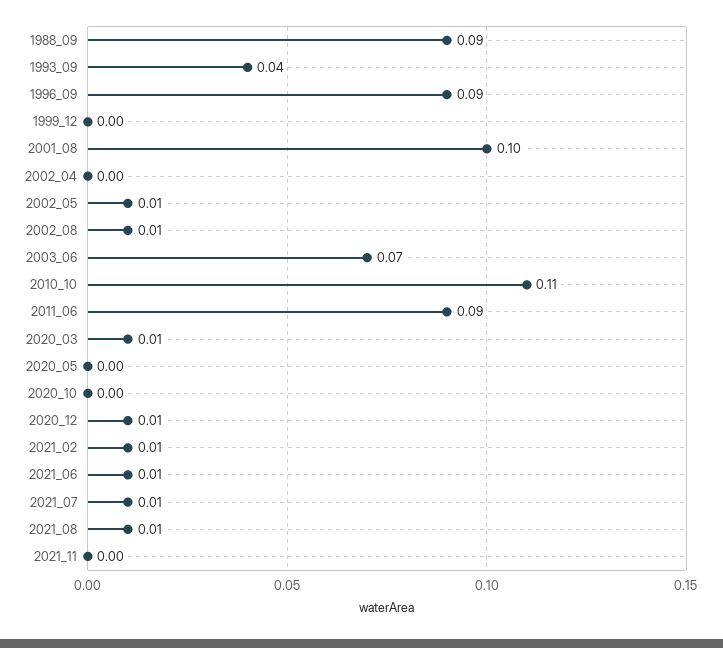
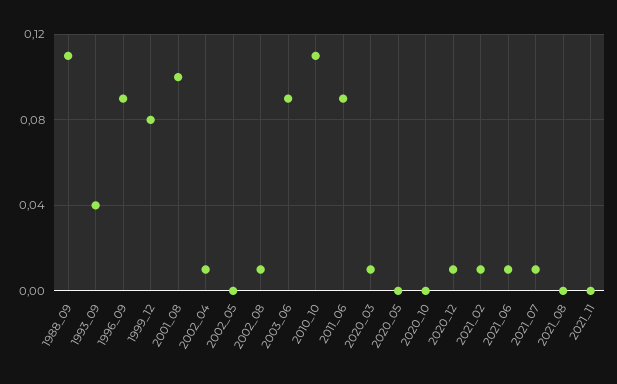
  {
-   "1988_09": 0.09,
+   "1988_09": 0.11,
    "1993_09": 0.04,
    "1996_09": 0.09,
-   "1999_12": 0,
+   "1999_12": 0.08,
    "2001_08": 0.1,
-   "2002_04": 0,
+   "2002_04": 0.01,
-   "2002_05": 0.01,
+   "2002_05": 0,
    "2002_08": 0.01,
-   "2003_06": 0.07,
+   "2003_06": 0.09,
    "2010_10": 0.11,
    "2011_06": 0.09,
    "2020_03": 0.01,
    "2020_05": 0,
    "2020_10": 0,
    "2020_12": 0.01,
    "2021_02": 0.01,
    "2021_06": 0.01,
    "2021_07": 0.01,
-   "2021_08": 0.01,
+   "2021_08": 0,
    "2021_11": 0
  }

